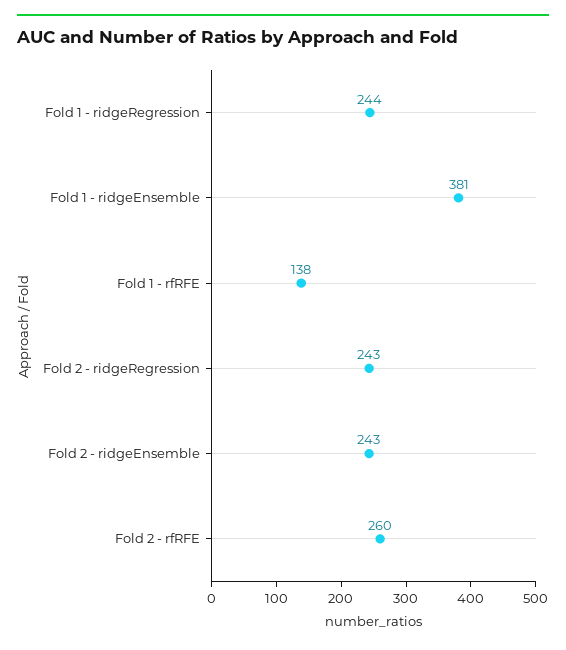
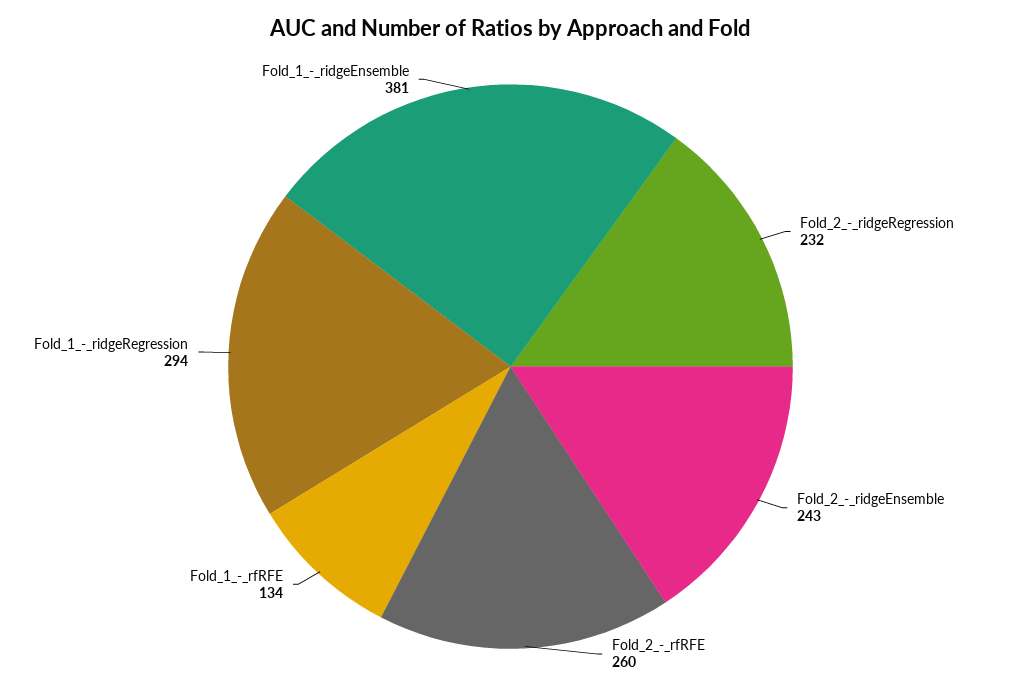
  {
-   "Fold 1 - ridgeRegression": 244,
+   "Fold 1 - ridgeRegression": 294,
    "Fold 1 - ridgeEnsemble": 381,
-   "Fold 1 - rfRFE": 138,
+   "Fold 1 - rfRFE": 134,
-   "Fold 2 - ridgeRegression": 243,
+   "Fold 2 - ridgeRegression": 232,
    "Fold 2 - ridgeEnsemble": 243,
    "Fold 2 - rfRFE": 260
  }

